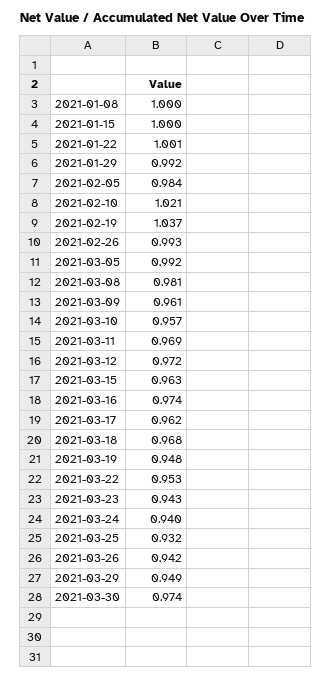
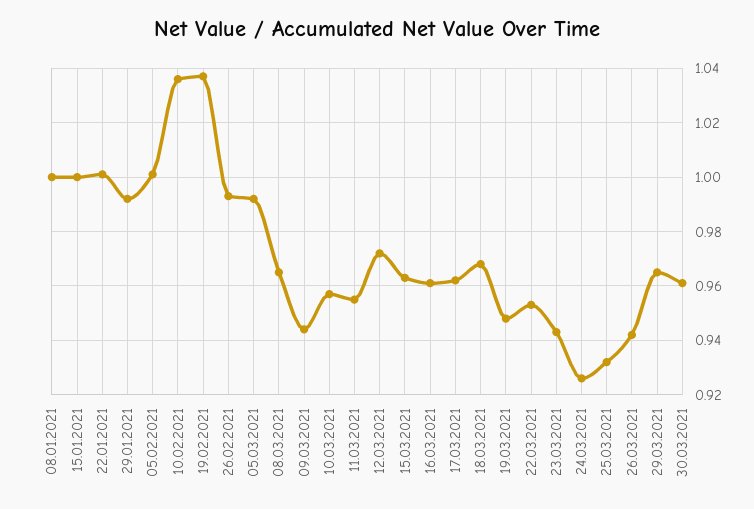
  {
    "2021-01-08": 1,
    "2021-01-15": 1,
    "2021-01-22": 1.001,
    "2021-01-29": 0.992,
-   "2021-02-05": 0.984,
+   "2021-02-05": 1,
-   "2021-02-10": 1.021,
+   "2021-02-10": 1.035,
    "2021-02-19": 1.037,
    "2021-02-26": 0.993,
    "2021-03-05": 0.992,
-   "2021-03-08": 0.981,
+   "2021-03-08": 0.965,
-   "2021-03-09": 0.961,
+   "2021-03-09": 0.945,
    "2021-03-10": 0.957,
-   "2021-03-11": 0.969,
+   "2021-03-11": 0.955,
    "2021-03-12": 0.972,
    "2021-03-15": 0.963,
-   "2021-03-16": 0.974,
+   "2021-03-16": 0.96,
    "2021-03-17": 0.962,
    "2021-03-18": 0.968,
    "2021-03-19": 0.948,
    "2021-03-22": 0.953,
    "2021-03-23": 0.943,
-   "2021-03-24": 0.94,
+   "2021-03-24": 0.925,
    "2021-03-25": 0.932,
    "2021-03-26": 0.942,
-   "2021-03-29": 0.949,
+   "2021-03-29": 0.965,
-   "2021-03-30": 0.974
+   "2021-03-30": 0.96
  }

